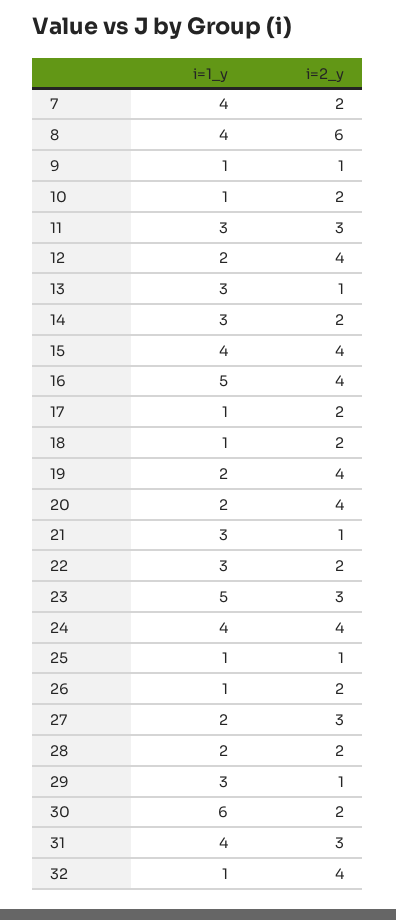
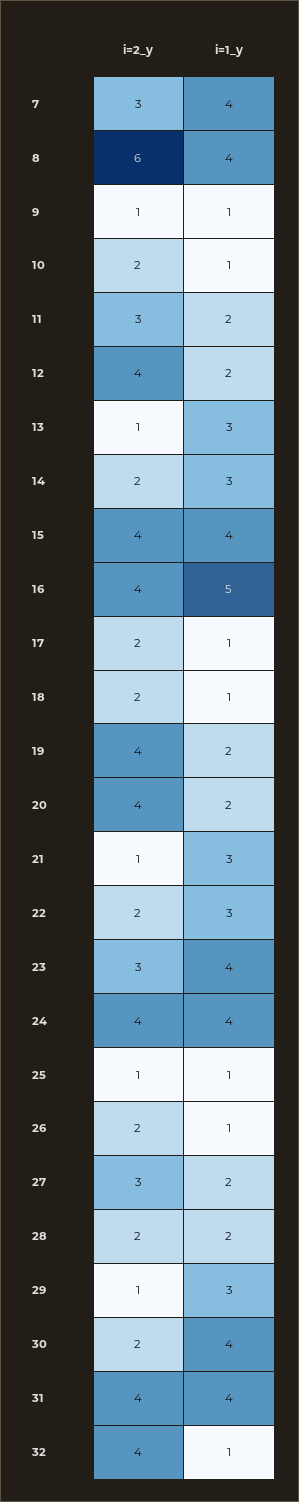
  {
    "i=1_y": {
      "7": 4,
      "8": 4,
      "9": 1,
      "10": 1,
-     "11": 3,
+     "11": 2,
      "12": 2,
      "13": 3,
      "14": 3,
      "15": 4,
      "16": 5,
      "17": 1,
      "18": 1,
      "19": 2,
      "20": 2,
      "21": 3,
      "22": 3,
-     "23": 5,
+     "23": 4,
      "24": 4,
      "25": 1,
      "26": 1,
      "27": 2,
      "28": 2,
      "29": 3,
-     "30": 6,
+     "30": 4,
      "31": 4,
      "32": 1
    },
    "i=2_y": {
-     "7": 2,
+     "7": 3,
      "8": 6,
      "9": 1,
      "10": 2,
      "11": 3,
      "12": 4,
      "13": 1,
      "14": 2,
      "15": 4,
      "16": 4,
      "17": 2,
      "18": 2,
      "19": 4,
      "20": 4,
      "21": 1,
      "22": 2,
      "23": 3,
      "24": 4,
      "25": 1,
      "26": 2,
      "27": 3,
      "28": 2,
      "29": 1,
      "30": 2,
-     "31": 3,
+     "31": 4,
      "32": 4
    }
  }

